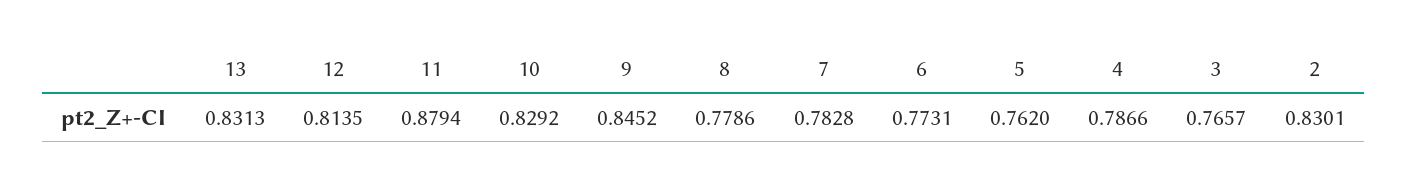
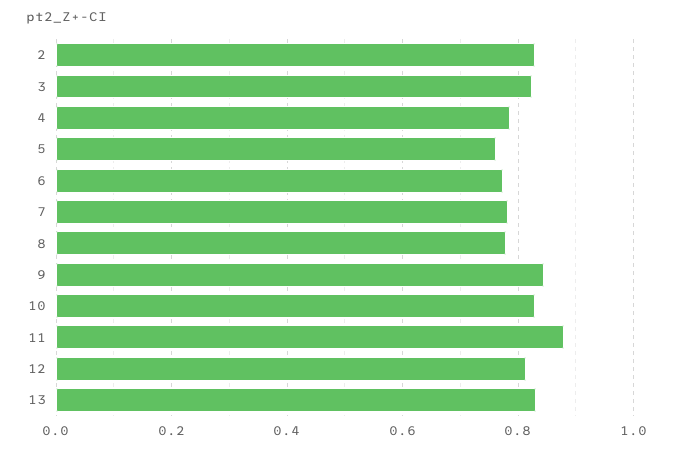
  {
    "13": 0.8313,
    "12": 0.8135,
    "11": 0.8794,
    "10": 0.8292,
    "9": 0.8452,
    "8": 0.7786,
    "7": 0.7828,
    "6": 0.7731,
    "5": 0.762,
    "4": 0.7866,
-   "3": 0.7657,
+   "3": 0.82,
    "2": 0.8301
  }

